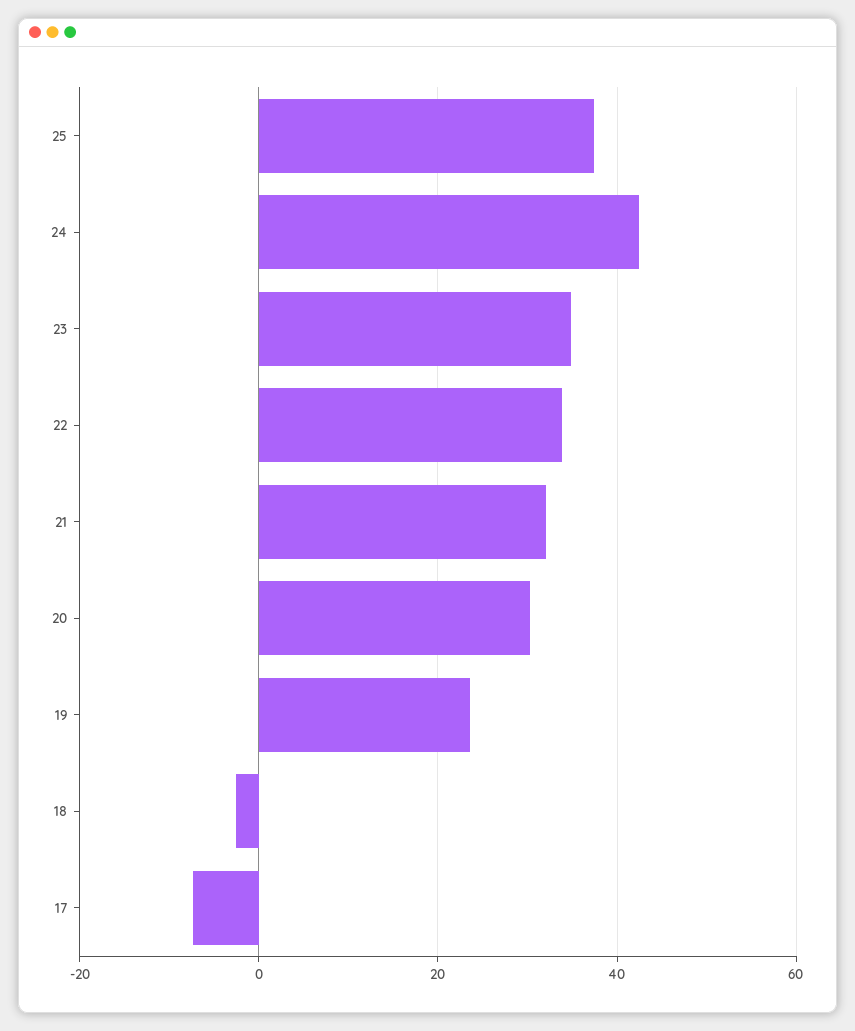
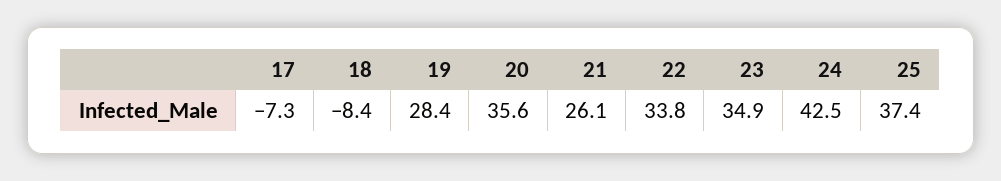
  {
    "25": 37.4,
    "24": 42.5,
    "23": 34.9,
    "22": 33.8,
-   "21": 32,
+   "21": 26.1,
-   "20": 30,
+   "20": 35.6,
-   "19": 24,
+   "19": 28.4,
-   "18": -2,
+   "18": -8.4,
    "17": -7.3
  }

